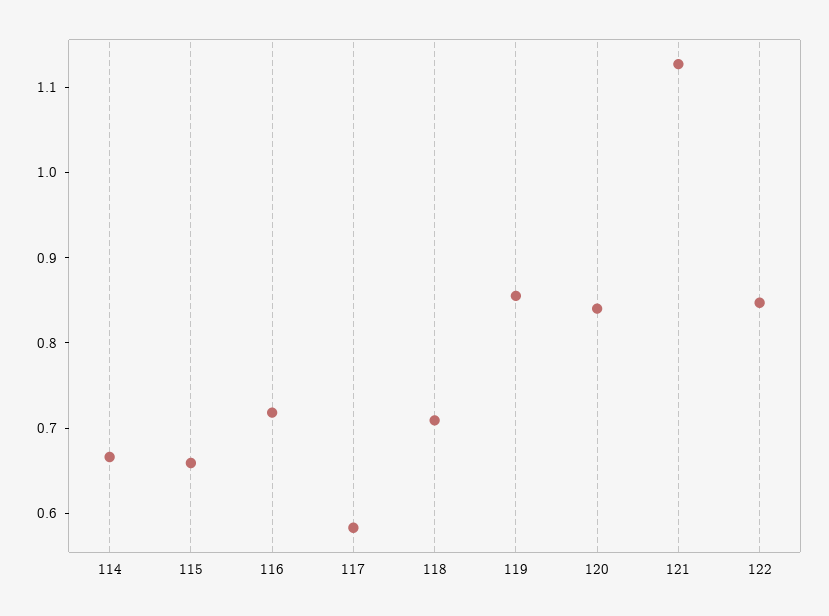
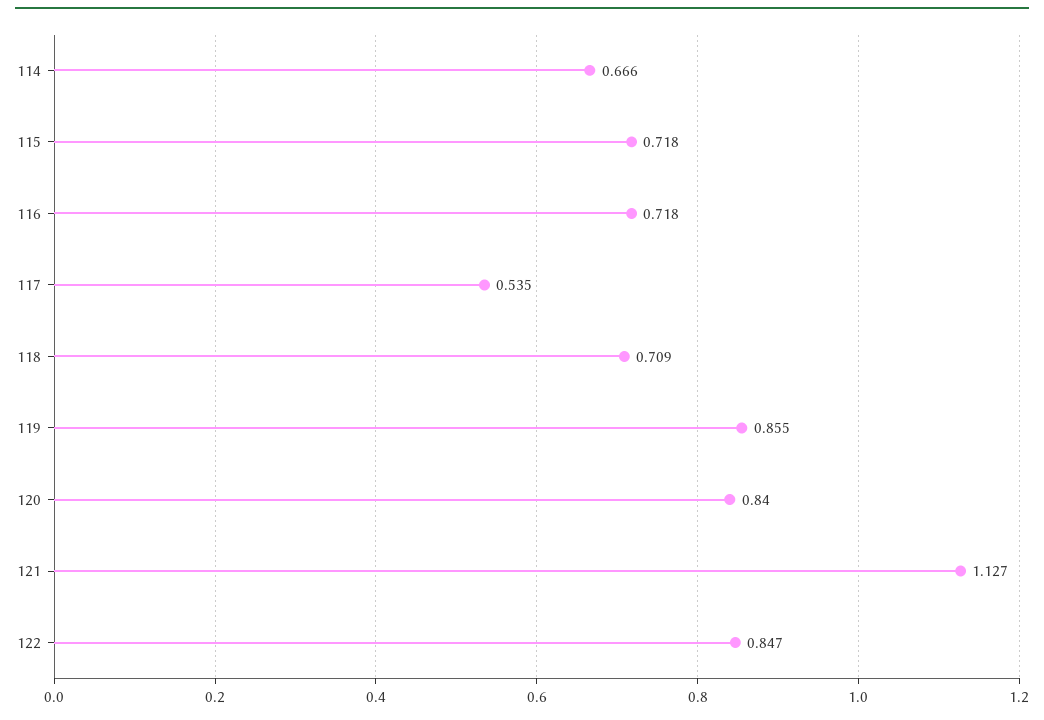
  {
    "114": 0.666,
-   "115": 0.66,
+   "115": 0.718,
    "116": 0.718,
-   "117": 0.58,
+   "117": 0.535,
    "118": 0.709,
    "119": 0.855,
    "120": 0.84,
    "121": 1.127,
    "122": 0.847
  }

